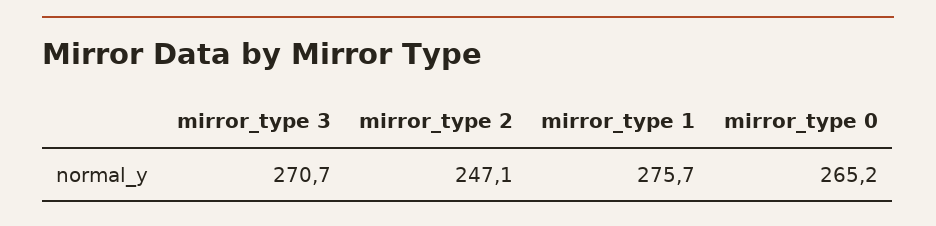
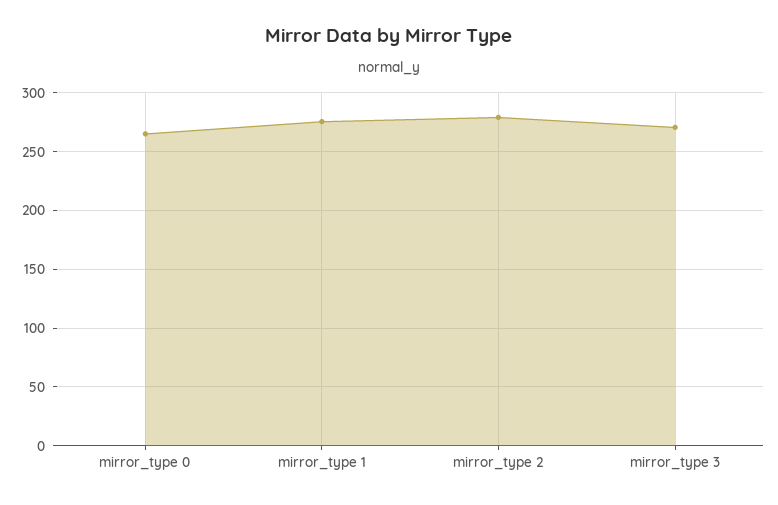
  {
    "mirror_type 3": 270.7,
-   "mirror_type 2": 247.1,
+   "mirror_type 2": 280,
    "mirror_type 1": 275.7,
    "mirror_type 0": 265.2
  }

